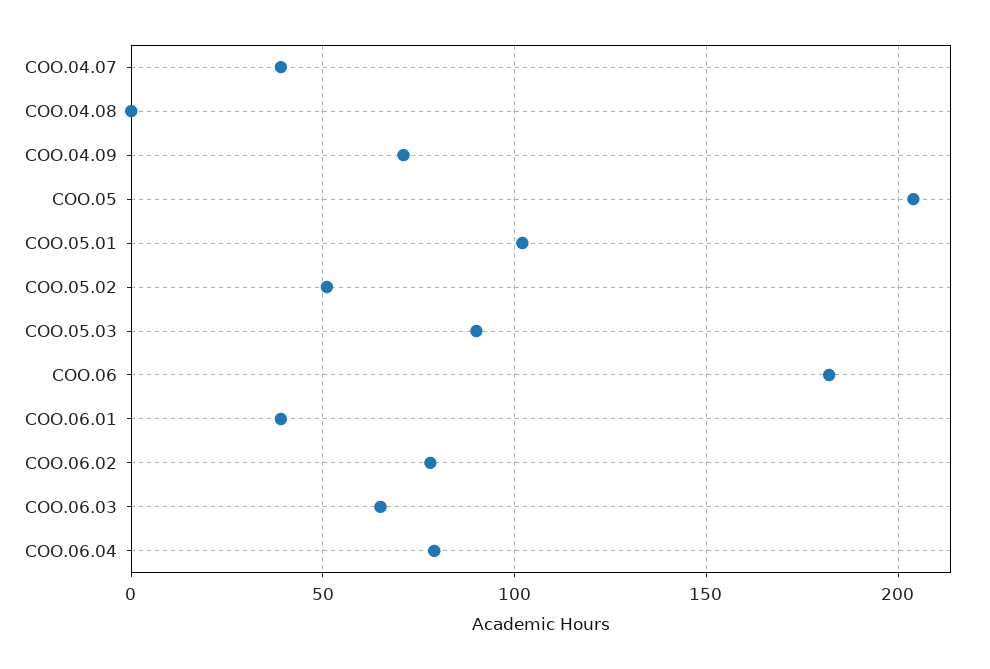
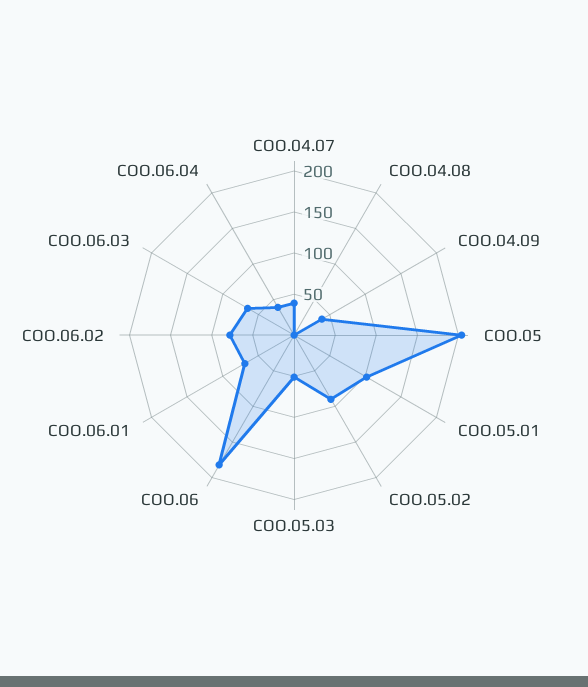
  {
    "СОО.04.07": 40,
    "СОО.04.08": 0,
-   "СОО.04.09": 70,
+   "СОО.04.09": 40,
    "СОО.05": 205,
    "СОО.05.01": 100,
-   "СОО.05.02": 50,
+   "СОО.05.02": 90,
-   "СОО.05.03": 90,
+   "СОО.05.03": 50,
    "СОО.06": 180,
-   "СОО.06.01": 40,
+   "СОО.06.01": 70,
    "СОО.06.02": 80,
    "СОО.06.03": 65,
-   "СОО.06.04": 80
+   "СОО.06.04": 40
  }

